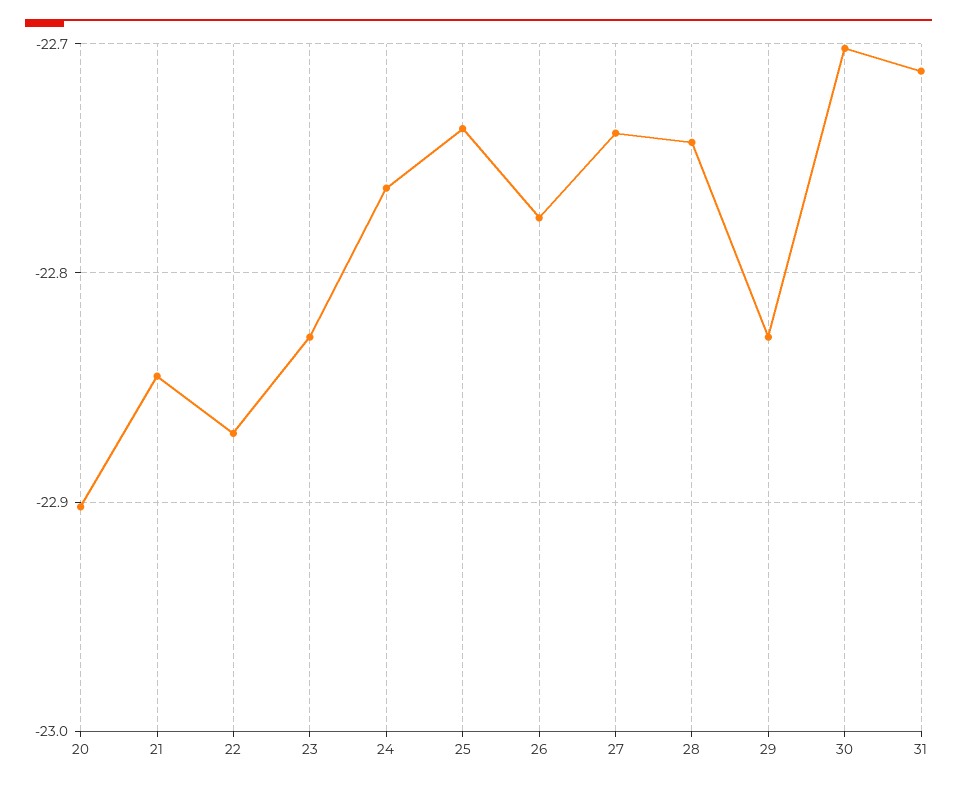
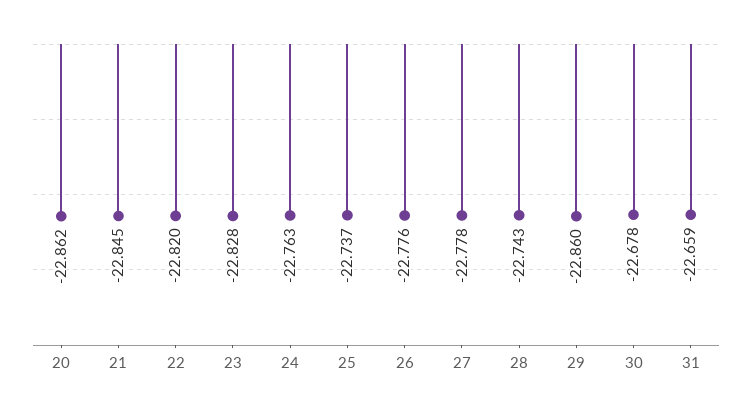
  {
-   "20": -22.9,
+   "20": -22.862,
    "21": -22.845,
-   "22": -22.87,
+   "22": -22.82,
    "23": -22.828,
    "24": -22.763,
    "25": -22.737,
    "26": -22.776,
-   "27": -22.74,
+   "27": -22.778,
    "28": -22.743,
-   "29": -22.83,
+   "29": -22.86,
-   "30": -22.7,
+   "30": -22.678,
-   "31": -22.71
+   "31": -22.659
  }

